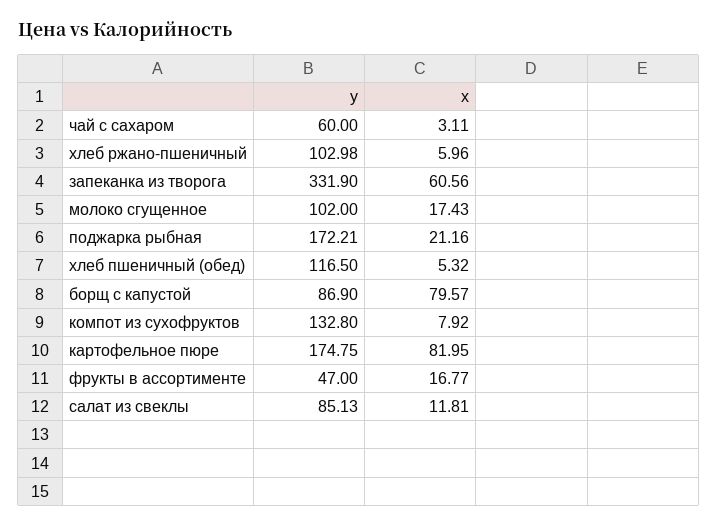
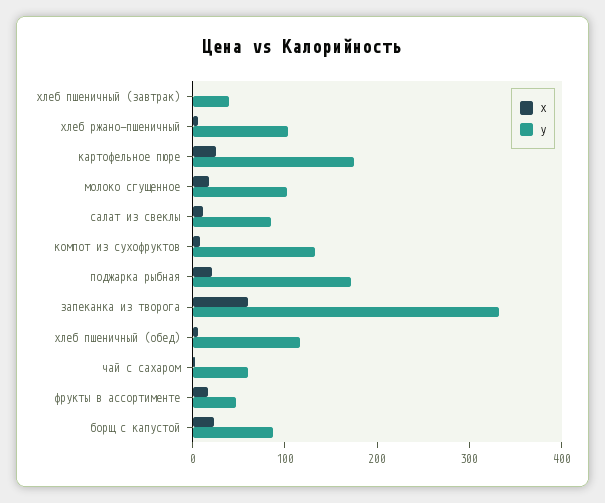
  {
    "y": {
      "чай с сахаром": 60,
      "хлеб ржано-пшеничный": 102.98,
      "запеканка из творога": 331.9,
      "молоко сгущенное": 102,
      "поджарка рыбная": 172.21,
      "хлеб пшеничный (обед)": 116.5,
      "борщ с капустой": 86.9,
      "компот из сухофруктов": 132.8,
      "картофельное пюре": 174.75,
      "фрукты в ассортименте": 47,
-     "салат из свеклы": 85.13
+     "салат из свеклы": 85.13,
+     "хлеб пшеничный (завтрак)": 40
    },
    "x": {
      "чай с сахаром": 3.11,
      "хлеб ржано-пшеничный": 5.96,
      "запеканка из творога": 60.56,
      "молоко сгущенное": 17.43,
      "поджарка рыбная": 21.16,
      "хлеб пшеничный (обед)": 5.32,
-     "борщ с капустой": 79.57,
+     "борщ с капустой": 20,
      "компот из сухофруктов": 7.92,
-     "картофельное пюре": 81.95,
+     "картофельное пюре": 20,
      "фрукты в ассортименте": 16.77,
-     "салат из свеклы": 11.81
+     "салат из свеклы": 11.81,
+     "хлеб пшеничный (завтрак)": 0
    }
  }

